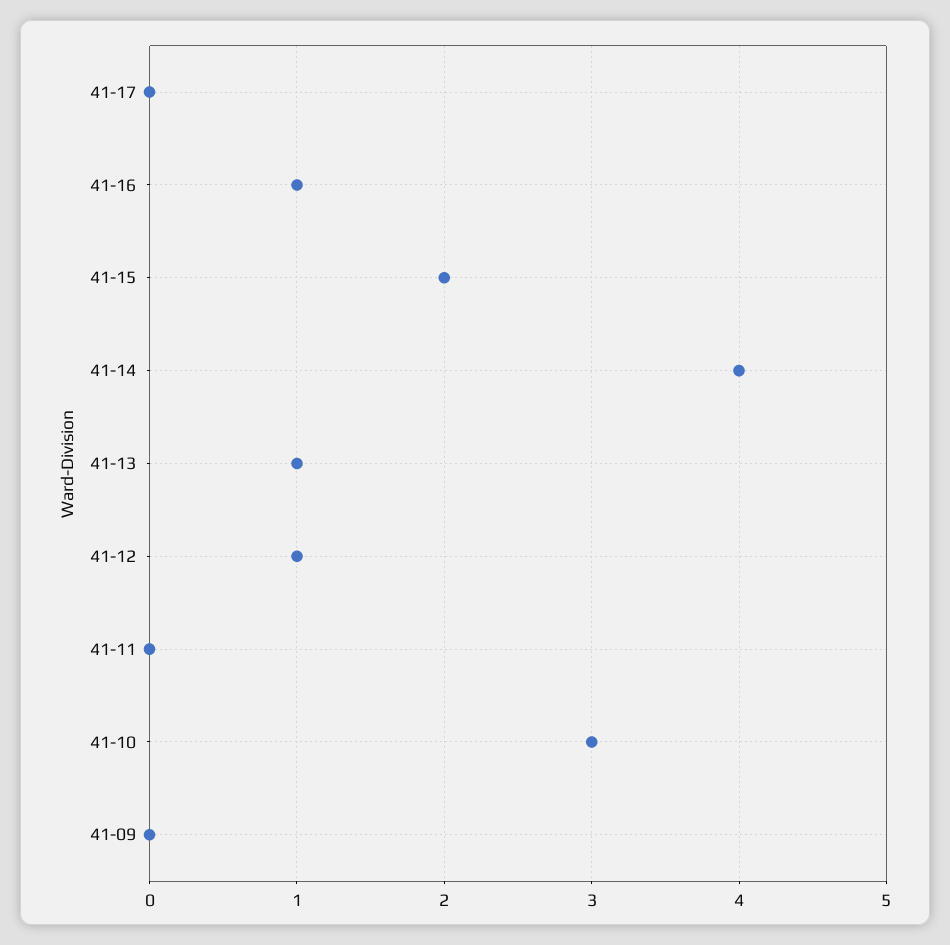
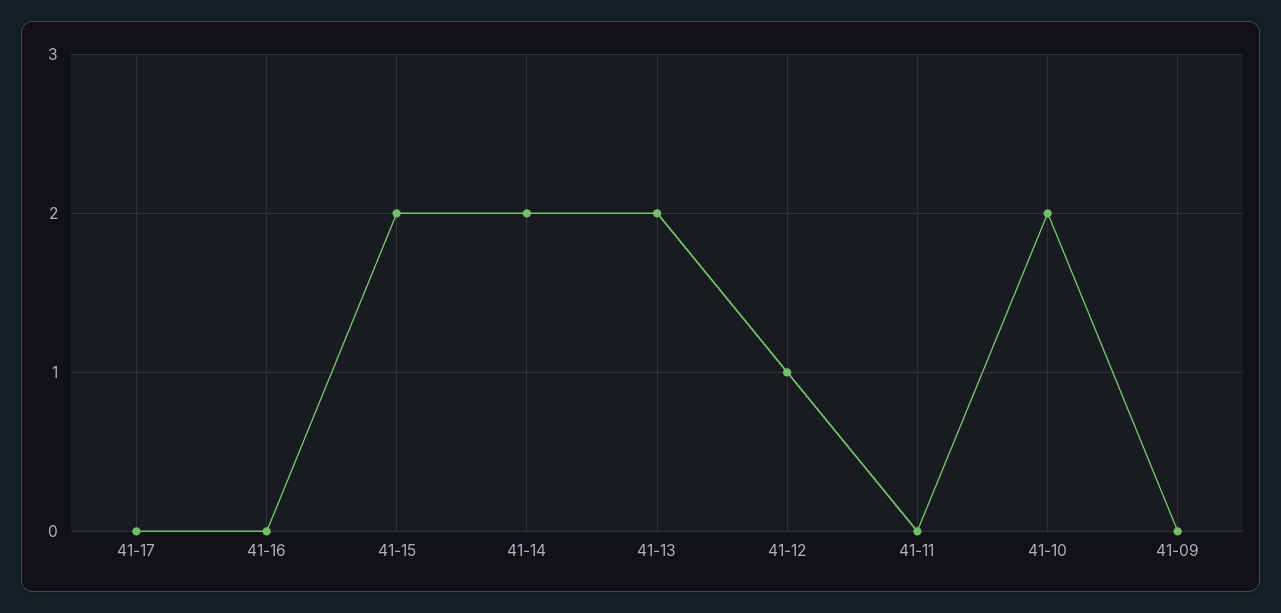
  {
    "41-17": 0,
-   "41-16": 1,
+   "41-16": 0,
    "41-15": 2,
-   "41-14": 4,
+   "41-14": 2,
-   "41-13": 1,
+   "41-13": 2,
    "41-12": 1,
    "41-11": 0,
-   "41-10": 3,
+   "41-10": 2,
    "41-09": 0
  }

